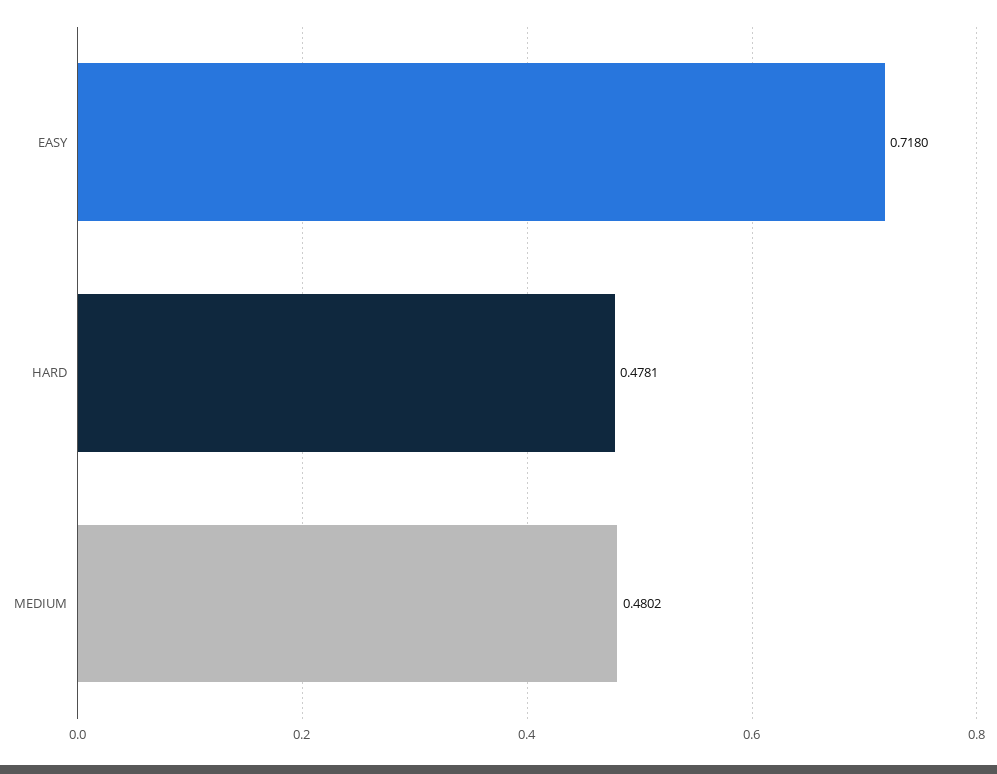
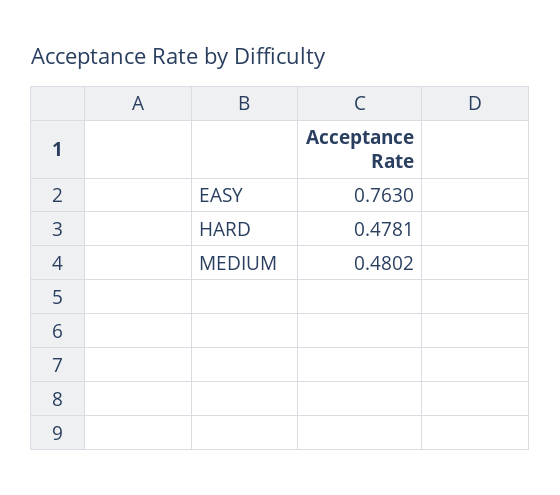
  {
-   "EASY": 0.718,
+   "EASY": 0.763,
    "HARD": 0.4781,
    "MEDIUM": 0.4802
  }

